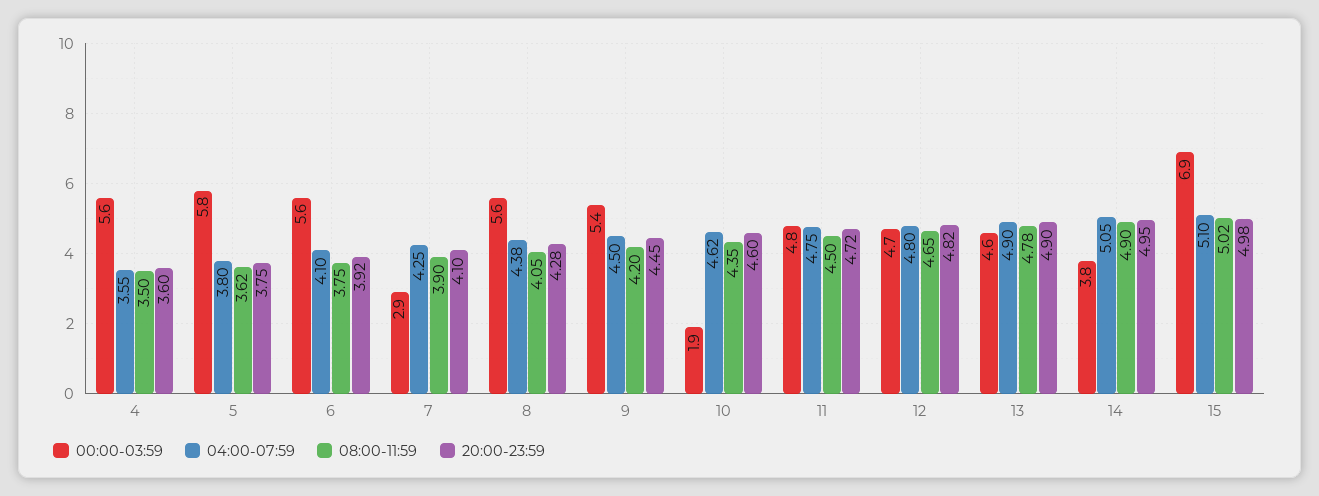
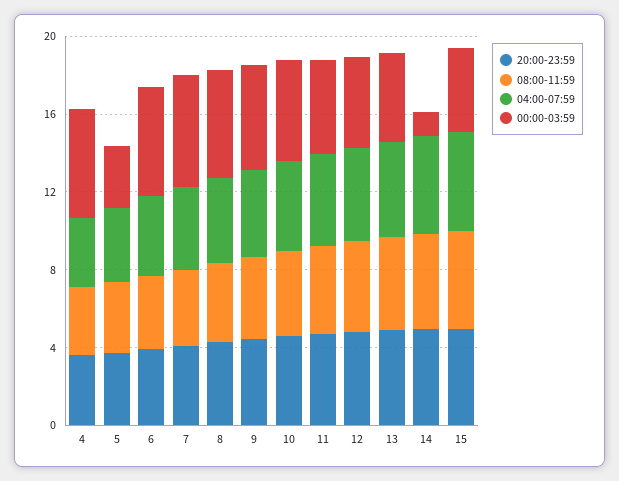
  {
    "00:00-03:59": {
      "4": 5.6,
-     "5": 5.8,
+     "5": 3,
      "6": 5.6,
-     "7": 2.9,
+     "7": 6,
      "8": 5.6,
      "9": 5.4,
-     "10": 1.9,
+     "10": 5,
      "11": 4.8,
      "12": 4.7,
      "13": 4.6,
-     "14": 3.8,
+     "14": 1,
-     "15": 6.9
+     "15": 4
    },
    "04:00-07:59": {
      "4": 3.55,
      "5": 3.8,
      "6": 4.1,
      "7": 4.25,
      "8": 4.38,
      "9": 4.5,
      "10": 4.62,
      "11": 4.75,
      "12": 4.8,
      "13": 4.9,
      "14": 5.05,
      "15": 5.1
    },
    "08:00-11:59": {
      "4": 3.5,
      "5": 3.62,
      "6": 3.75,
      "7": 3.9,
      "8": 4.05,
      "9": 4.2,
      "10": 4.35,
      "11": 4.5,
      "12": 4.65,
      "13": 4.78,
      "14": 4.9,
      "15": 5.02
    },
    "20:00-23:59": {
      "4": 3.6,
      "5": 3.75,
      "6": 3.92,
      "7": 4.1,
      "8": 4.28,
      "9": 4.45,
      "10": 4.6,
      "11": 4.72,
      "12": 4.82,
      "13": 4.9,
      "14": 4.95,
      "15": 4.98
    }
  }

